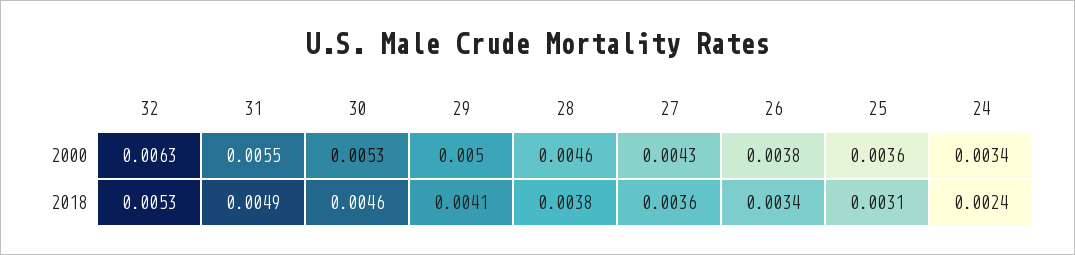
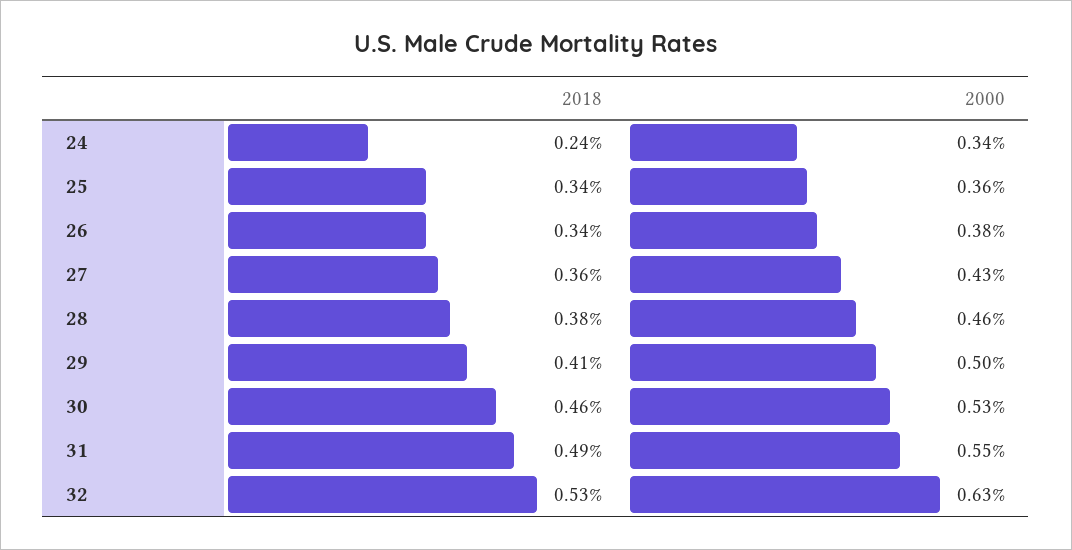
  {
    "32": {
      "2000": 0.0063,
      "2018": 0.0053
    },
    "31": {
      "2000": 0.0055,
      "2018": 0.0049
    },
    "30": {
      "2000": 0.0053,
      "2018": 0.0046
    },
    "29": {
      "2000": 0.005,
      "2018": 0.0041
    },
    "28": {
      "2000": 0.0046,
      "2018": 0.0038
    },
    "27": {
      "2000": 0.0043,
      "2018": 0.0036
    },
    "26": {
      "2000": 0.0038,
      "2018": 0.0034
    },
    "25": {
      "2000": 0.0036,
-     "2018": 0.0031
+     "2018": 0.0034
    },
    "24": {
      "2000": 0.0034,
      "2018": 0.0024
    }
  }

